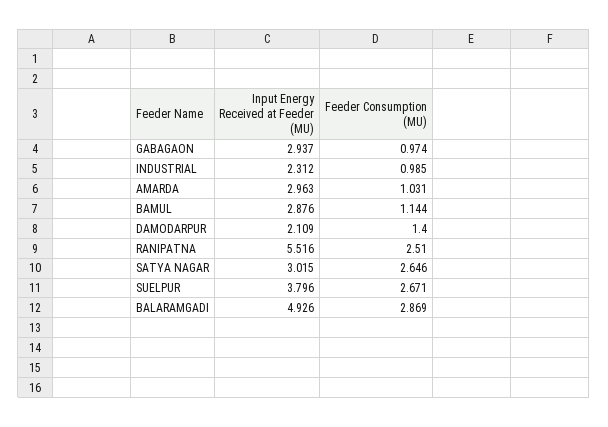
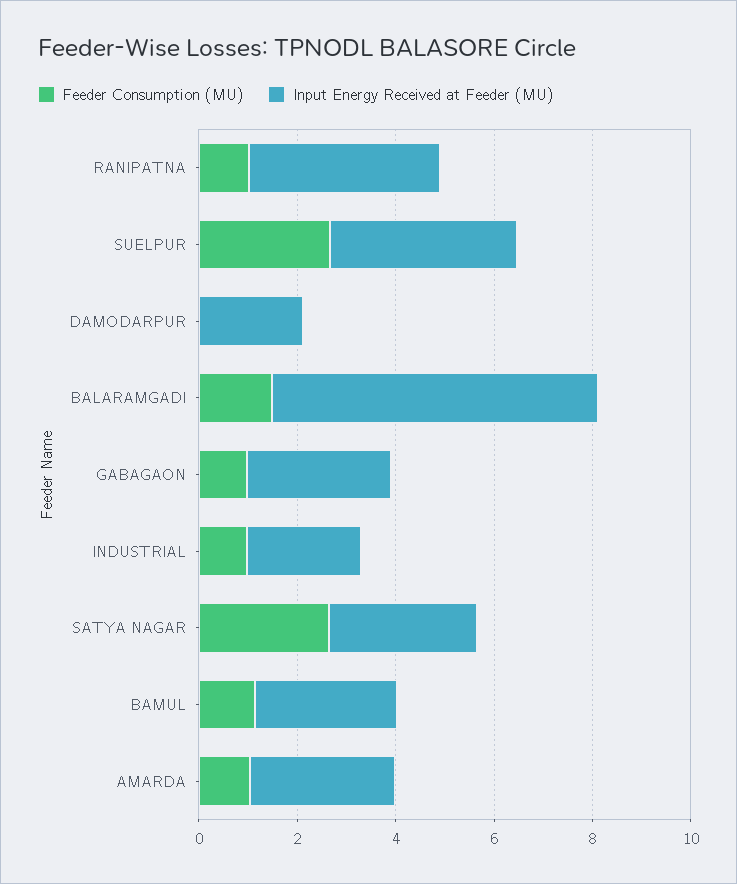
  {
    "Input Energy Received at Feeder (MU)": {
      "GABAGAON": 2.937,
      "INDUSTRIAL": 2.312,
      "AMARDA": 2.963,
      "BAMUL": 2.876,
      "DAMODARPUR": 2.109,
-     "RANIPATNA": 5.516,
+     "RANIPATNA": 4,
      "SATYA NAGAR": 3.015,
      "SUELPUR": 3.796,
-     "BALARAMGADI": 4.926
+     "BALARAMGADI": 6.5
    },
    "Feeder Consumption (MU)": {
      "GABAGAON": 0.974,
      "INDUSTRIAL": 0.985,
      "AMARDA": 1.031,
      "BAMUL": 1.144,
-     "DAMODARPUR": 1.4,
+     "DAMODARPUR": 0,
-     "RANIPATNA": 2.51,
+     "RANIPATNA": 1,
      "SATYA NAGAR": 2.646,
      "SUELPUR": 2.671,
-     "BALARAMGADI": 2.869
+     "BALARAMGADI": 1.5
    }
  }

